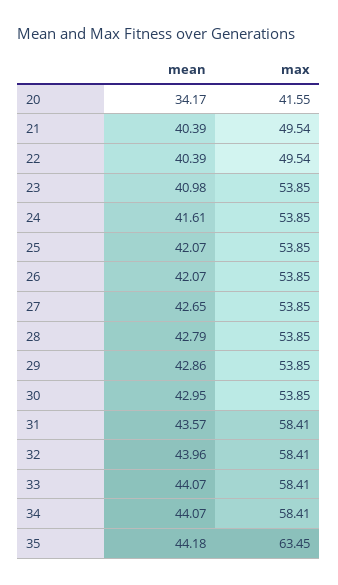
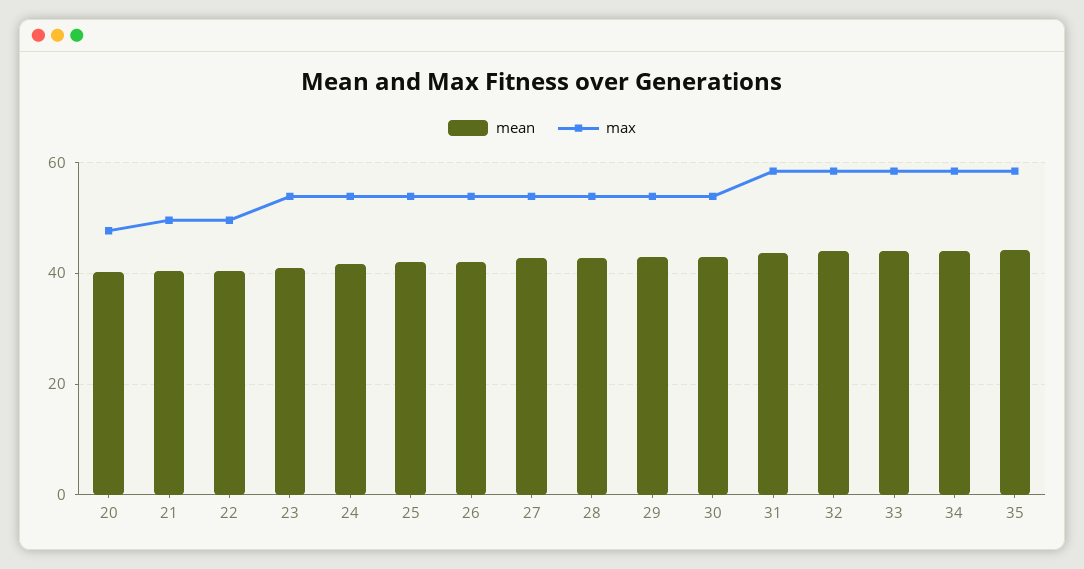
  {
    "mean": {
-     "20": 34.17,
+     "20": 40,
      "21": 40.39,
      "22": 40.39,
      "23": 40.98,
      "24": 41.61,
      "25": 42.07,
      "26": 42.07,
      "27": 42.65,
      "28": 42.79,
      "29": 42.86,
      "30": 42.95,
      "31": 43.57,
      "32": 43.96,
      "33": 44.07,
      "34": 44.07,
      "35": 44.18
    },
    "max": {
-     "20": 41.55,
+     "20": 48,
      "21": 49.54,
      "22": 49.54,
      "23": 53.85,
      "24": 53.85,
      "25": 53.85,
      "26": 53.85,
      "27": 53.85,
      "28": 53.85,
      "29": 53.85,
      "30": 53.85,
      "31": 58.41,
      "32": 58.41,
      "33": 58.41,
      "34": 58.41,
-     "35": 63.45
+     "35": 58
    }
  }

